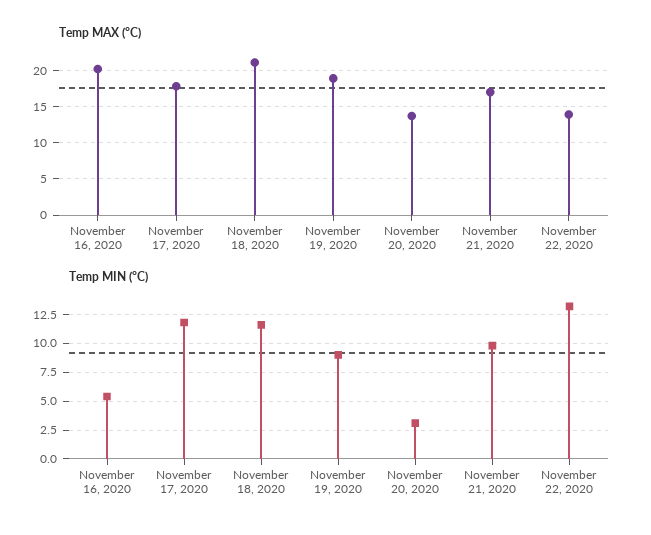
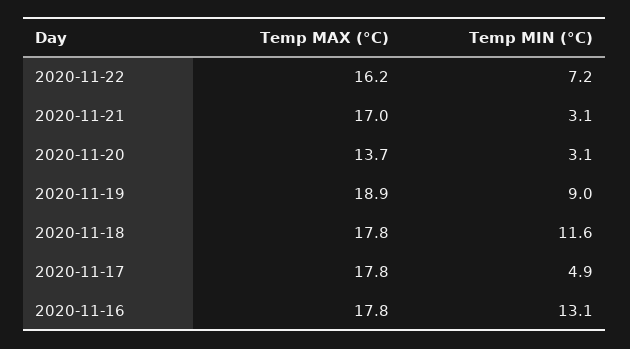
  {
    "Temp MAX (°C)": {
-     "November 16, 2020": 20,
+     "November 16, 2020": 17.8,
      "November 17, 2020": 17.8,
-     "November 18, 2020": 21,
+     "November 18, 2020": 17.8,
      "November 19, 2020": 18.9,
      "November 20, 2020": 13.7,
      "November 21, 2020": 17,
-     "November 22, 2020": 14
+     "November 22, 2020": 16.2
    },
    "Temp MIN (°C)": {
-     "November 16, 2020": 5,
+     "November 16, 2020": 13.1,
-     "November 17, 2020": 12.5,
+     "November 17, 2020": 4.9,
      "November 18, 2020": 11.6,
      "November 19, 2020": 9,
      "November 20, 2020": 3.1,
-     "November 21, 2020": 10,
+     "November 21, 2020": 3.1,
-     "November 22, 2020": 12.5
+     "November 22, 2020": 7.2
    }
  }

